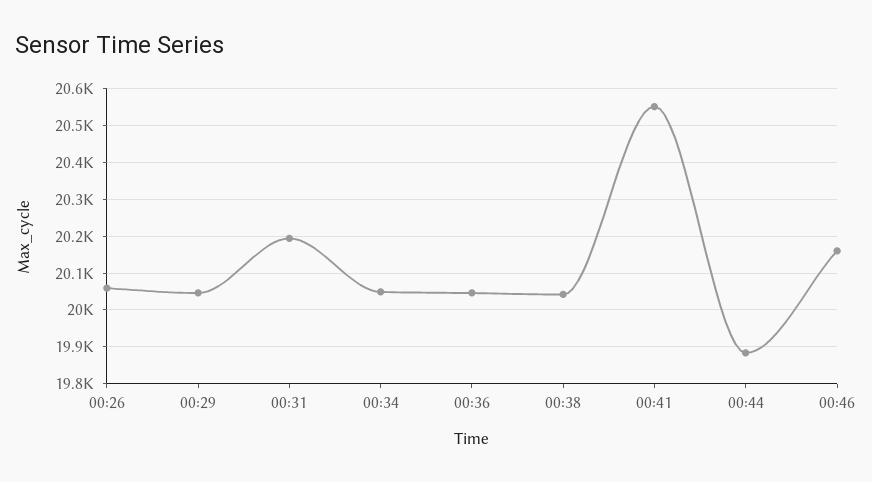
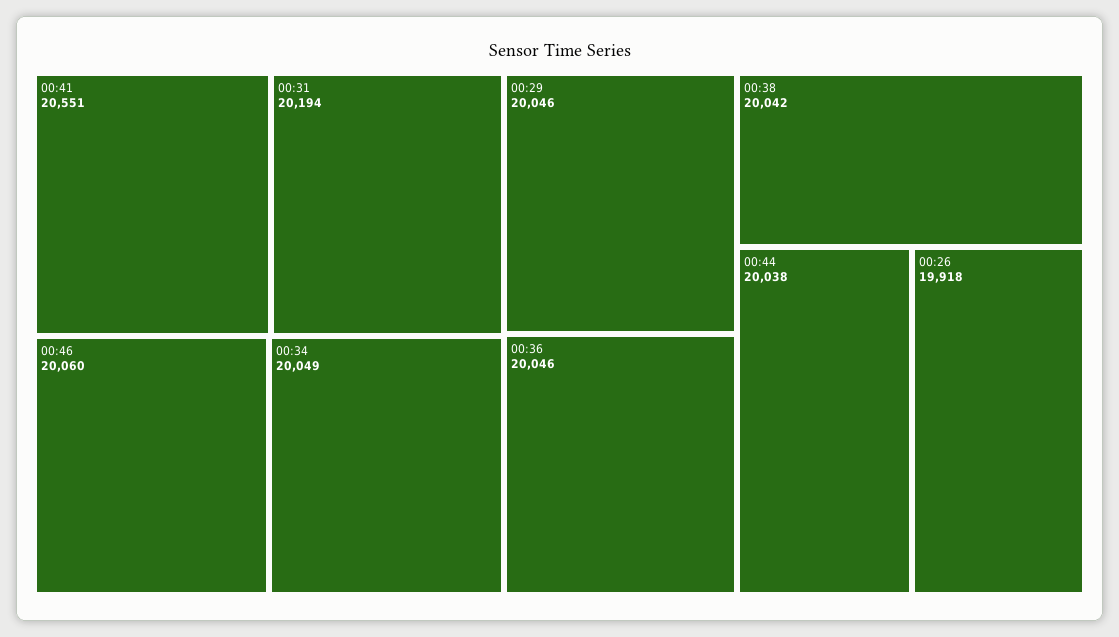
  {
-   "00:26": 20060,
+   "00:26": 19918,
    "00:29": 20046,
    "00:31": 20194,
    "00:34": 20049,
    "00:36": 20046,
    "00:38": 20042,
    "00:41": 20551,
-   "00:44": 19880,
+   "00:44": 20038,
-   "00:46": 20160
+   "00:46": 20060
  }

